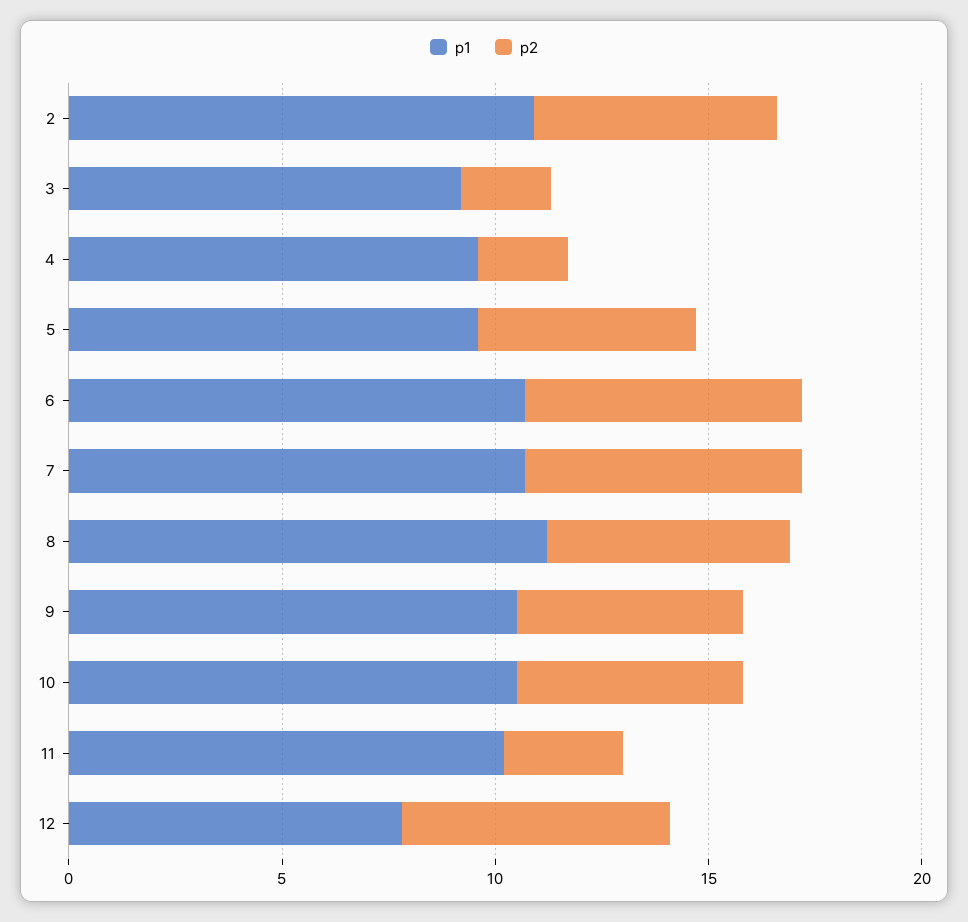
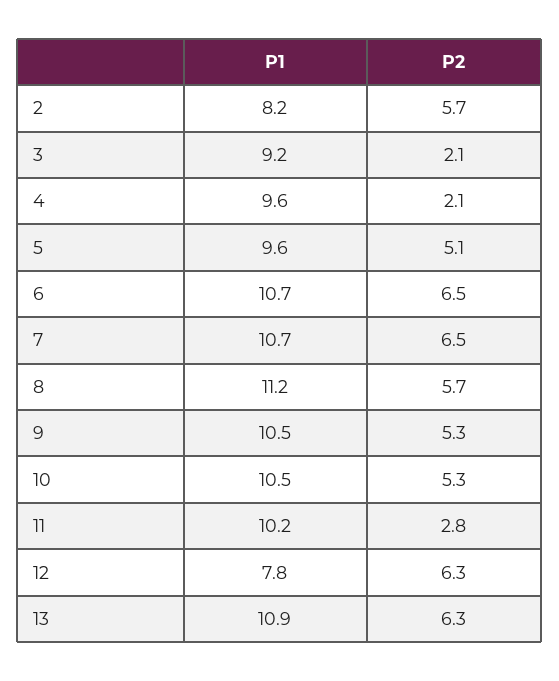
  {
    "p1": {
-     "2": 11,
+     "2": 8.2,
      "3": 9.2,
      "4": 9.6,
      "5": 9.6,
      "6": 10.7,
      "7": 10.7,
      "8": 11.2,
      "9": 10.5,
      "10": 10.5,
      "11": 10.2,
-     "12": 7.8
+     "12": 7.8,
+     "13": 10.9
    },
    "p2": {
      "2": 5.7,
      "3": 2.1,
      "4": 2.1,
      "5": 5.1,
      "6": 6.5,
      "7": 6.5,
      "8": 5.7,
      "9": 5.3,
      "10": 5.3,
      "11": 2.8,
-     "12": 6.3
+     "12": 6.3,
+     "13": 6.3
    }
  }

